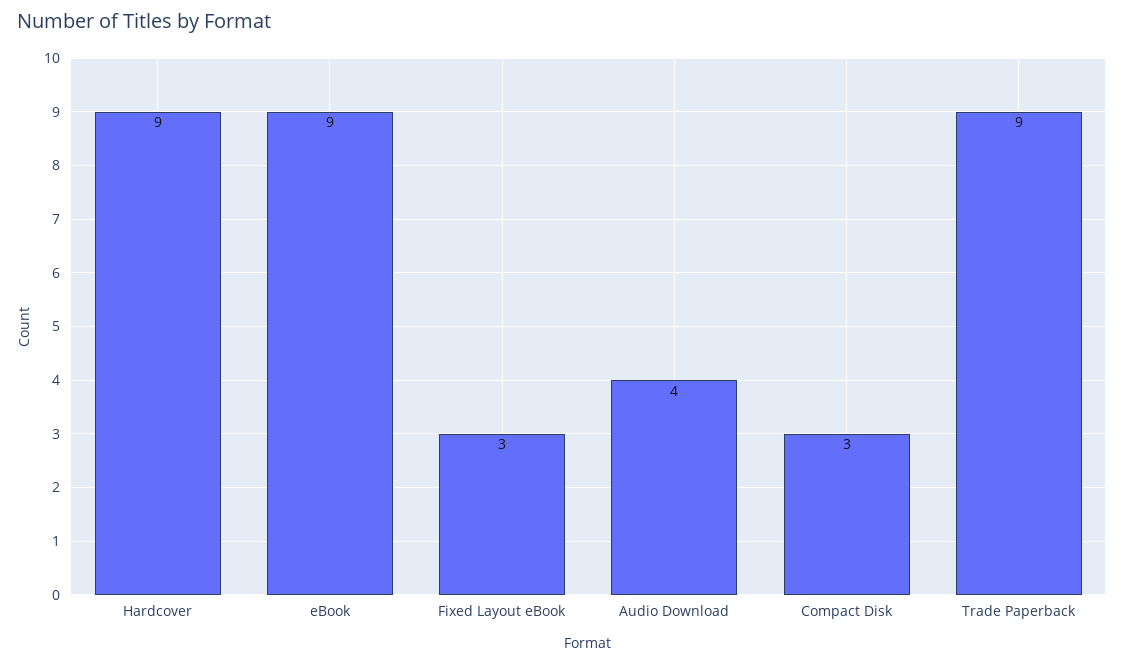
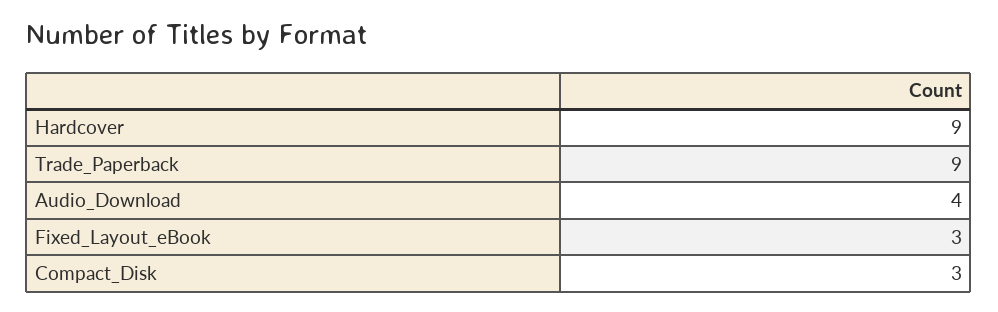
  {
    "Hardcover": 9,
-   "eBook": 9,
    "Fixed Layout eBook": 3,
    "Audio Download": 4,
    "Compact Disk": 3,
    "Trade Paperback": 9
  }

